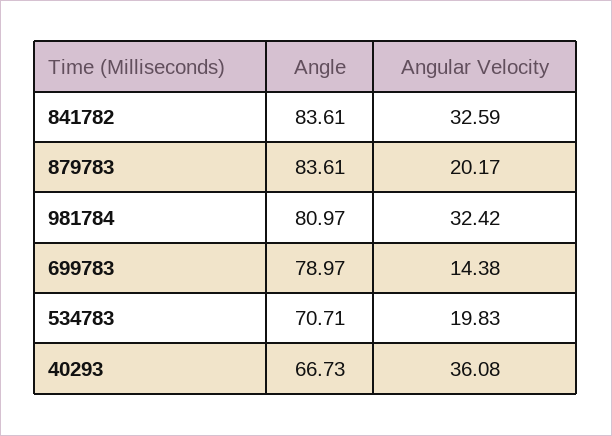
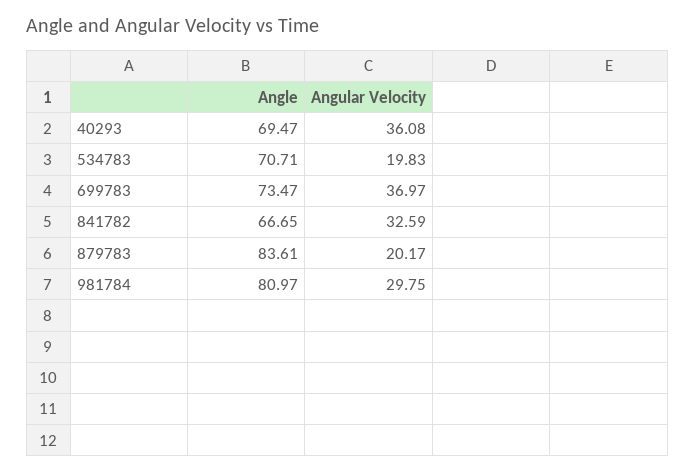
  {
    "Angle": {
-     "841782": 83.61,
+     "841782": 66.65,
      "879783": 83.61,
      "981784": 80.97,
-     "699783": 78.97,
+     "699783": 73.47,
      "534783": 70.71,
-     "40293": 66.73
+     "40293": 69.47
    },
    "Angular Velocity": {
      "841782": 32.59,
      "879783": 20.17,
-     "981784": 32.42,
+     "981784": 29.75,
-     "699783": 14.38,
+     "699783": 36.97,
      "534783": 19.83,
      "40293": 36.08
    }
  }

